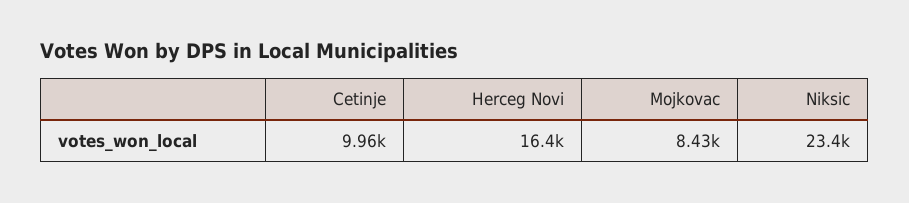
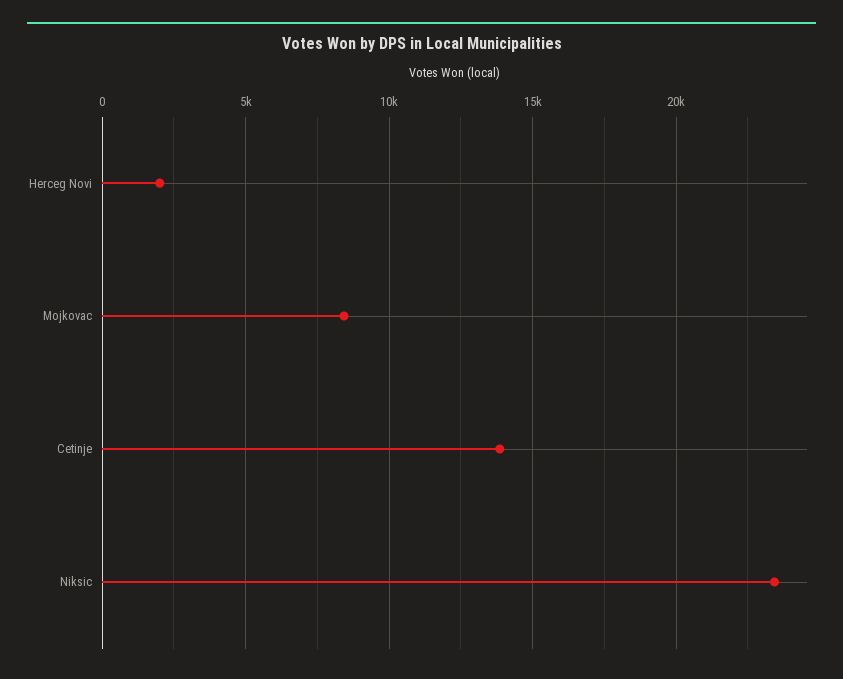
  {
-   "Cetinje": 9960,
+   "Cetinje": 14000,
-   "Herceg Novi": 16400,
+   "Herceg Novi": 2000,
    "Mojkovac": 8430,
    "Niksic": 23400
  }

